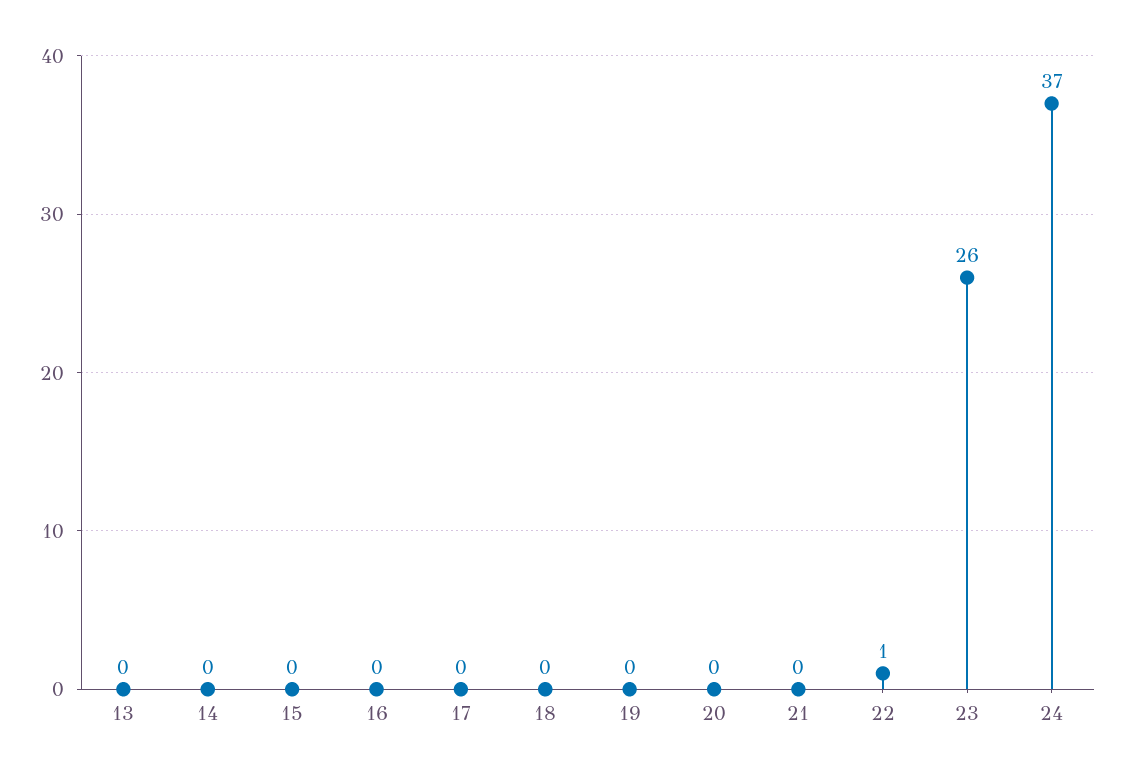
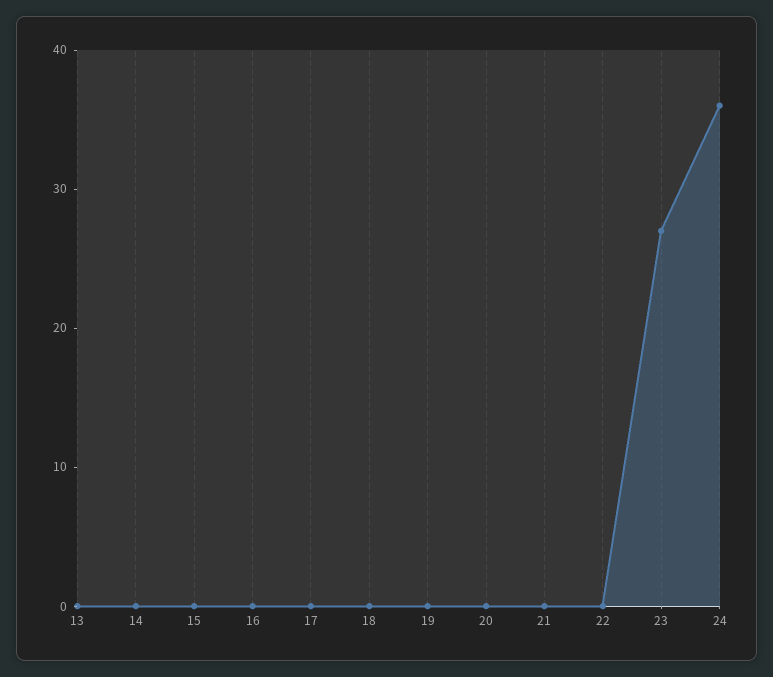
  {
    "13": 0,
    "14": 0,
    "15": 0,
    "16": 0,
    "17": 0,
    "18": 0,
    "19": 0,
    "20": 0,
    "21": 0,
-   "22": 1,
+   "22": 0,
-   "23": 26,
+   "23": 27,
-   "24": 37
+   "24": 36
  }

